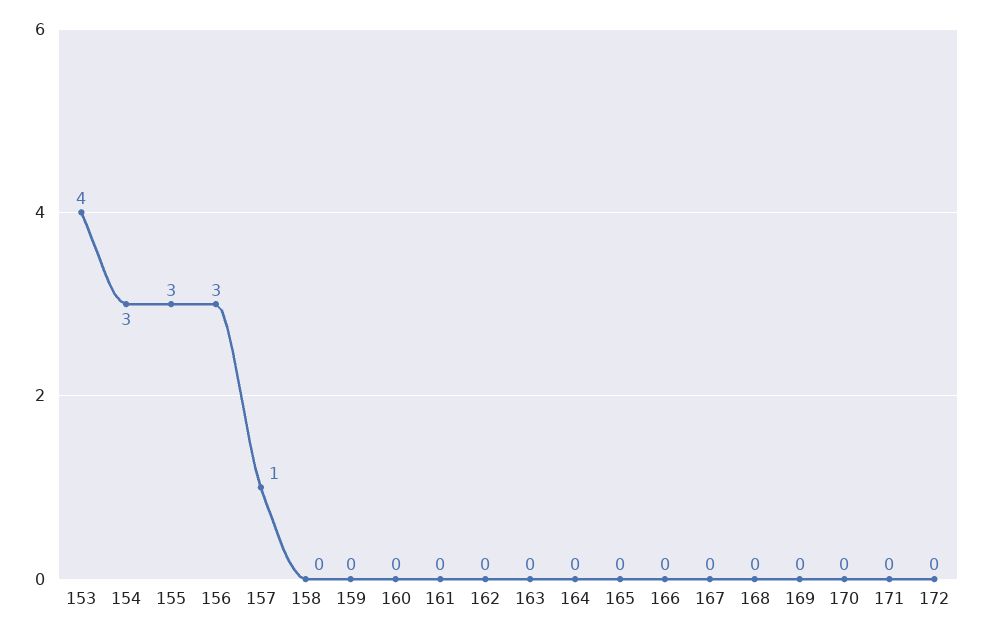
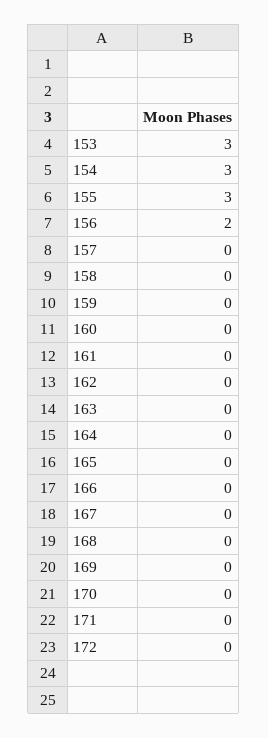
  {
-   "153": 4,
+   "153": 3,
    "154": 3,
    "155": 3,
-   "156": 3,
+   "156": 2,
-   "157": 1,
+   "157": 0,
    "158": 0,
    "159": 0,
    "160": 0,
    "161": 0,
    "162": 0,
    "163": 0,
    "164": 0,
    "165": 0,
    "166": 0,
    "167": 0,
    "168": 0,
    "169": 0,
    "170": 0,
    "171": 0,
    "172": 0
  }

